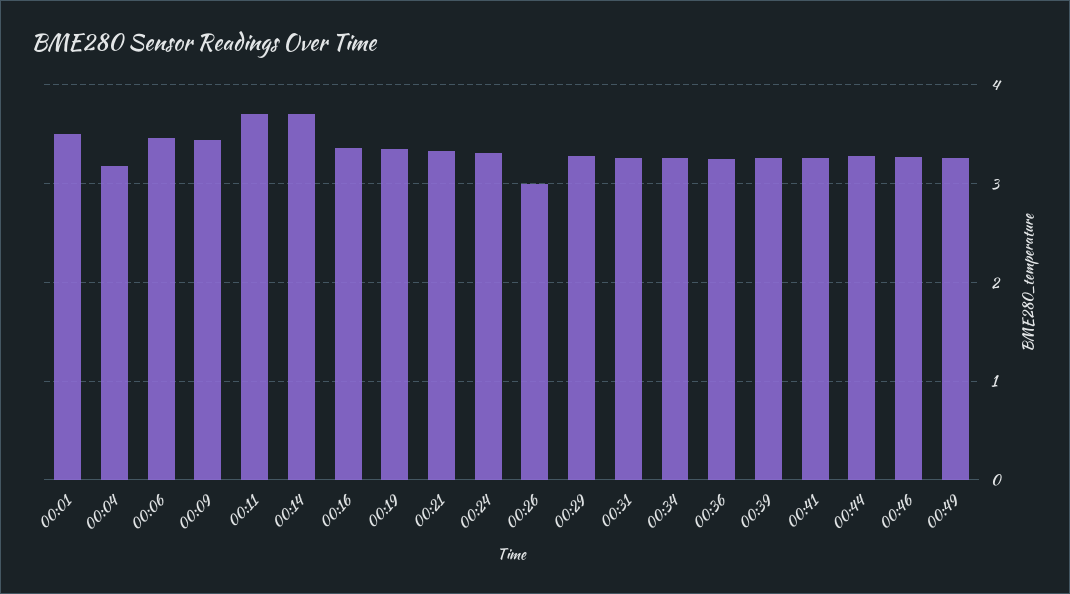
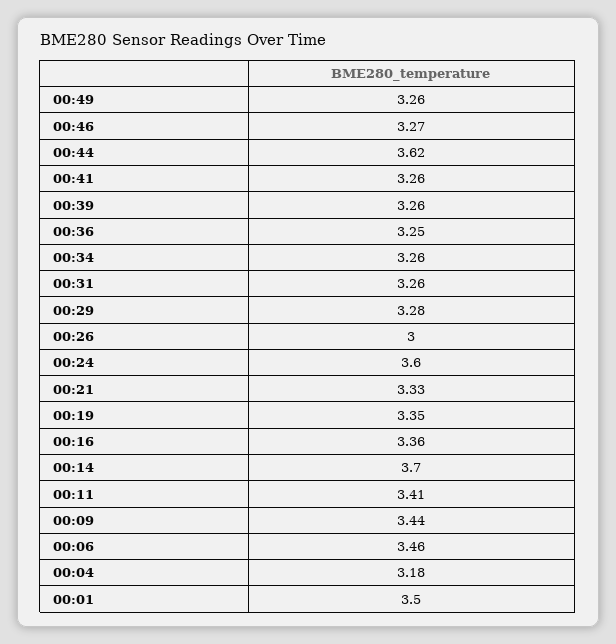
  {
    "00:01": 3.5,
    "00:04": 3.18,
    "00:06": 3.46,
    "00:09": 3.44,
-   "00:11": 3.7,
+   "00:11": 3.41,
    "00:14": 3.7,
    "00:16": 3.36,
    "00:19": 3.35,
    "00:21": 3.33,
-   "00:24": 3.3,
+   "00:24": 3.6,
    "00:26": 3,
    "00:29": 3.28,
    "00:31": 3.26,
    "00:34": 3.26,
    "00:36": 3.25,
    "00:39": 3.26,
    "00:41": 3.26,
-   "00:44": 3.3,
+   "00:44": 3.62,
    "00:46": 3.27,
    "00:49": 3.26
  }

